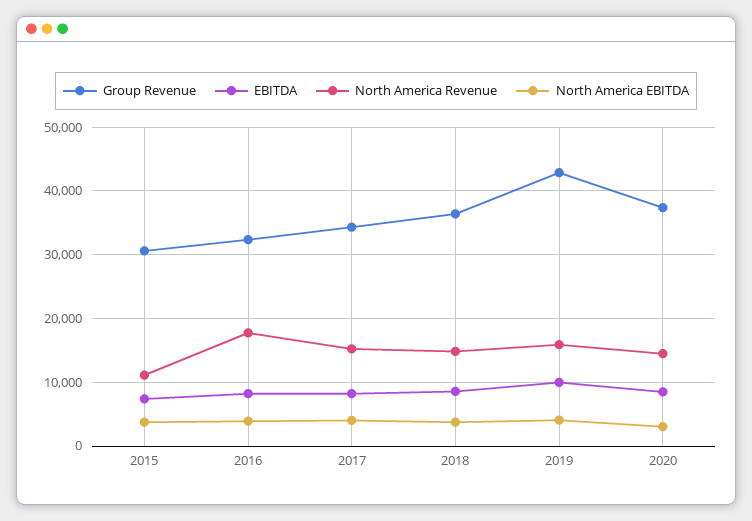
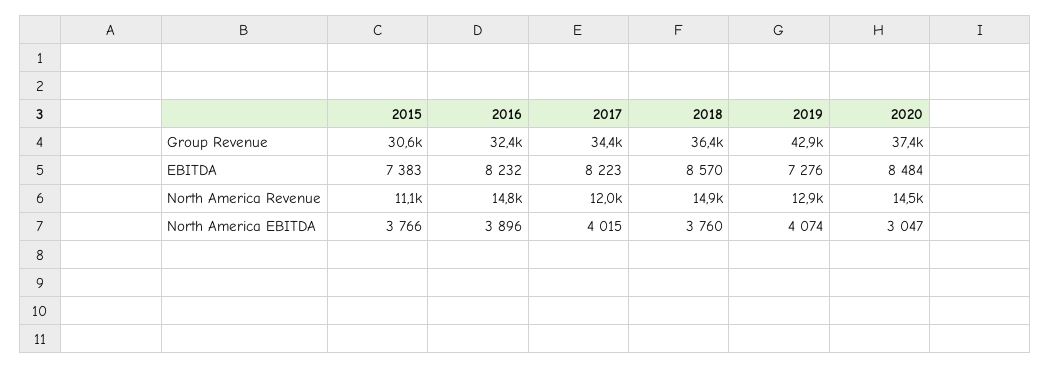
  {
    "Group Revenue": {
      "2015": 30600,
      "2016": 32400,
      "2017": 34400,
      "2018": 36400,
      "2019": 42900,
      "2020": 37400
    },
    "EBITDA": {
      "2015": 7383,
      "2016": 8232,
      "2017": 8223,
      "2018": 8570,
-     "2019": 10000,
+     "2019": 7276,
      "2020": 8484
    },
    "North America Revenue": {
      "2015": 11100,
-     "2016": 18000,
+     "2016": 14800,
-     "2017": 15000,
+     "2017": 12000,
      "2018": 14900,
-     "2019": 16000,
+     "2019": 12900,
      "2020": 14500
    },
    "North America EBITDA": {
      "2015": 3766,
      "2016": 3896,
      "2017": 4015,
      "2018": 3760,
      "2019": 4074,
      "2020": 3047
    }
  }

